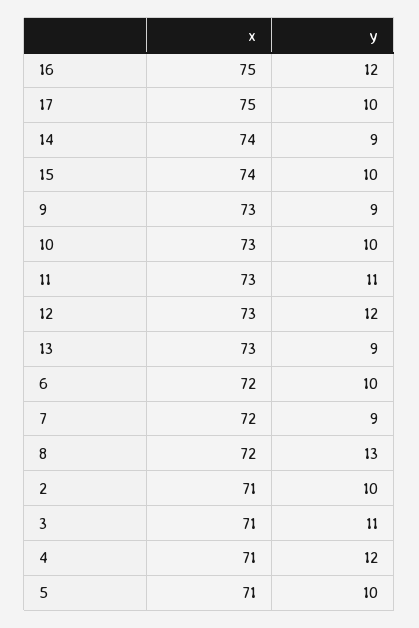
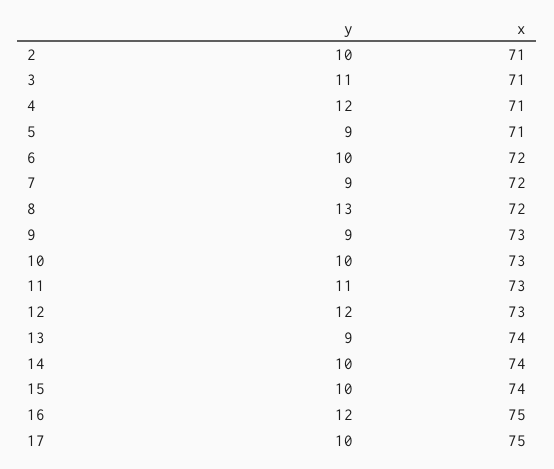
  {
    "x": {
      "16": 75,
      "17": 75,
      "14": 74,
      "15": 74,
      "9": 73,
      "10": 73,
      "11": 73,
      "12": 73,
-     "13": 73,
+     "13": 74,
      "6": 72,
      "7": 72,
      "8": 72,
      "2": 71,
      "3": 71,
      "4": 71,
      "5": 71
    },
    "y": {
      "16": 12,
      "17": 10,
-     "14": 9,
+     "14": 10,
      "15": 10,
      "9": 9,
      "10": 10,
      "11": 11,
      "12": 12,
      "13": 9,
      "6": 10,
      "7": 9,
      "8": 13,
      "2": 10,
      "3": 11,
      "4": 12,
-     "5": 10
+     "5": 9
    }
  }

